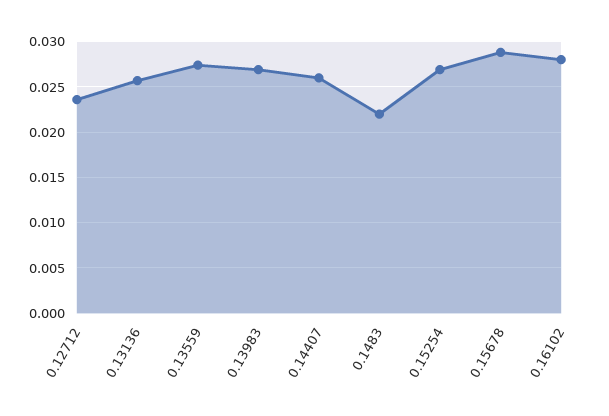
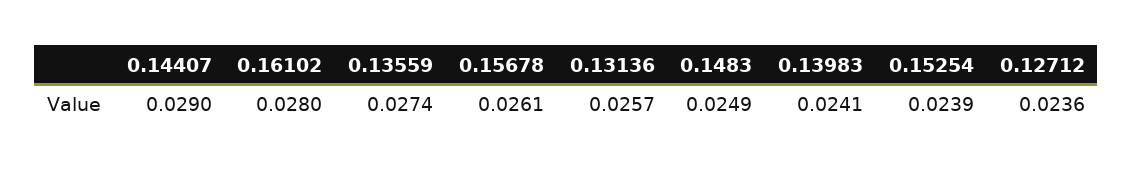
  {
    "0.12712": 0.0236,
    "0.13136": 0.0257,
    "0.13559": 0.0274,
-   "0.13983": 0.027,
+   "0.13983": 0.0241,
-   "0.14407": 0.026,
+   "0.14407": 0.029,
-   "0.1483": 0.022,
+   "0.1483": 0.0249,
-   "0.15254": 0.027,
+   "0.15254": 0.0239,
-   "0.15678": 0.029,
+   "0.15678": 0.0261,
    "0.16102": 0.028
  }

